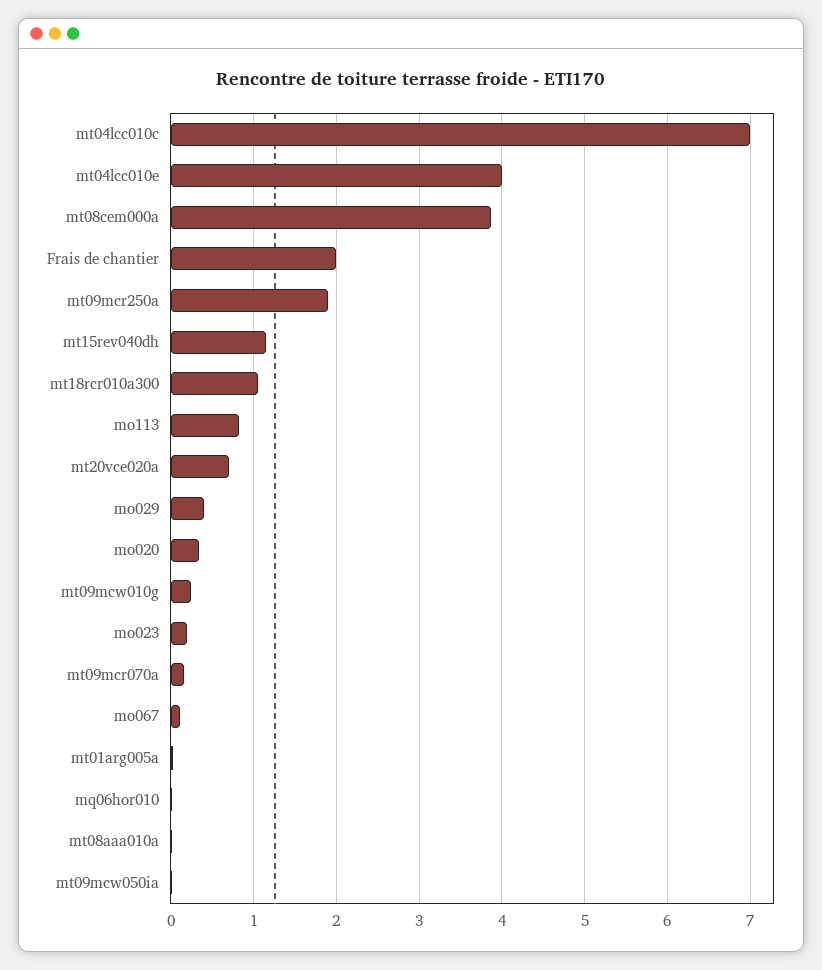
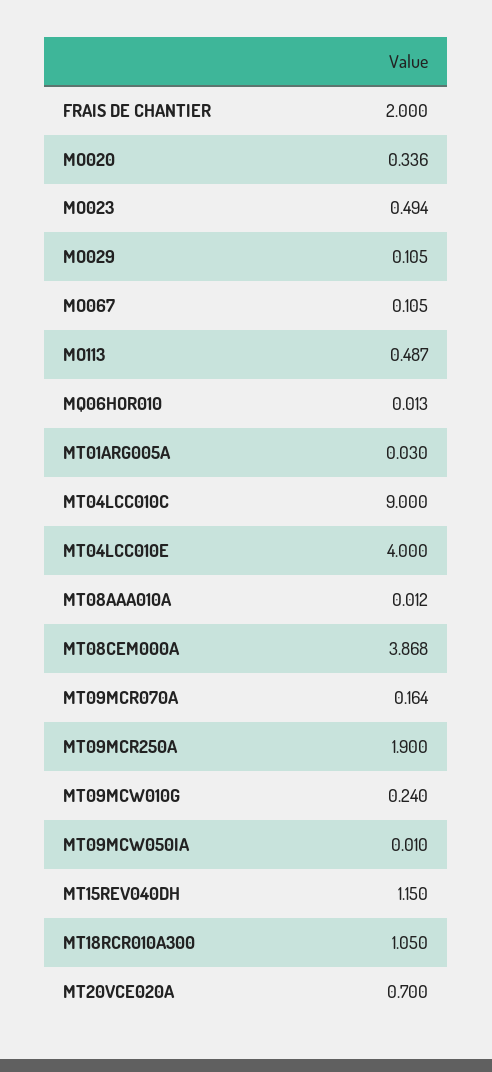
  {
-   "mt04lcc010c": 7,
+   "mt04lcc010c": 9,
    "mt04lcc010e": 4,
    "mt08cem000a": 3.868,
    "Frais de chantier": 2,
    "mt09mcr250a": 1.9,
    "mt15rev040dh": 1.15,
    "mt18rcr010a300": 1.05,
-   "mo113": 0.8,
+   "mo113": 0.487,
    "mt20vce020a": 0.7,
-   "mo029": 0.4,
+   "mo029": 0.105,
    "mo020": 0.336,
    "mt09mcw010g": 0.24,
-   "mo023": 0.2,
+   "mo023": 0.494,
    "mt09mcr070a": 0.164,
    "mo067": 0.105,
    "mt01arg005a": 0.03,
    "mq06hor010": 0.013,
    "mt08aaa010a": 0.012,
    "mt09mcw050ia": 0.01
  }

